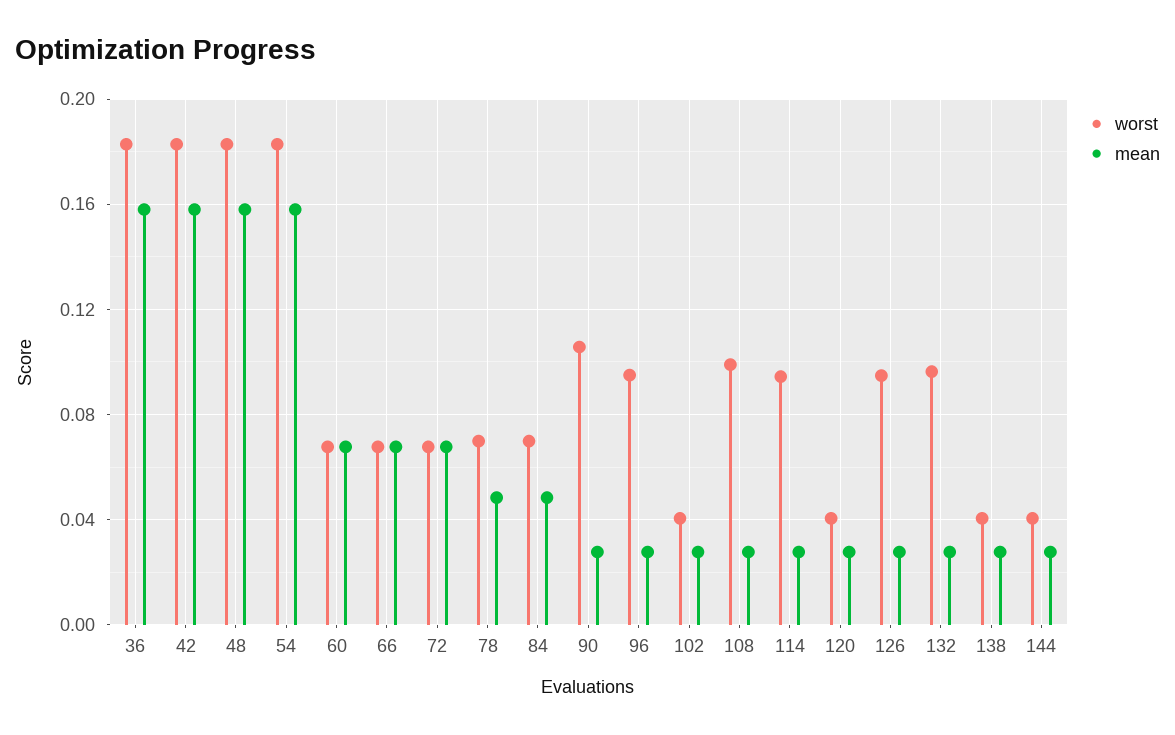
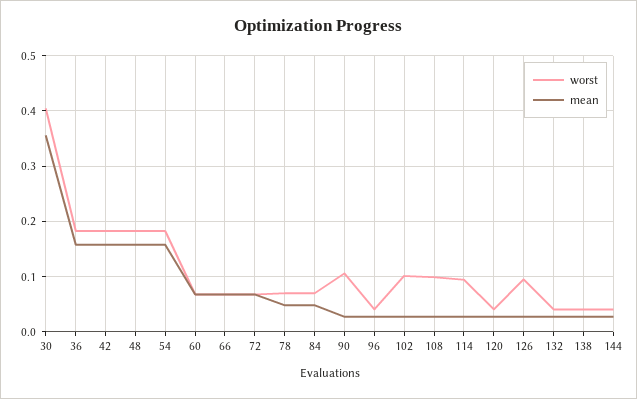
  {
    "worst": {
      "36": 0.185,
      "42": 0.185,
      "48": 0.185,
      "54": 0.185,
      "60": 0.07,
      "66": 0.07,
      "72": 0.07,
      "78": 0.07,
      "84": 0.07,
      "90": 0.105,
-     "96": 0.095,
+     "96": 0.04,
-     "102": 0.04,
+     "102": 0.1,
      "108": 0.1,
      "114": 0.095,
      "120": 0.04,
      "126": 0.095,
-     "132": 0.095,
+     "132": 0.04,
      "138": 0.04,
-     "144": 0.04
+     "144": 0.04,
+     "30": 0.4
    },
    "mean": {
      "36": 0.16,
      "42": 0.16,
      "48": 0.16,
      "54": 0.16,
      "60": 0.07,
      "66": 0.07,
      "72": 0.07,
      "78": 0.05,
      "84": 0.05,
      "90": 0.03,
      "96": 0.03,
      "102": 0.03,
      "108": 0.03,
      "114": 0.03,
      "120": 0.03,
      "126": 0.03,
      "132": 0.03,
      "138": 0.03,
-     "144": 0.03
+     "144": 0.03,
+     "30": 0.36
    }
  }

